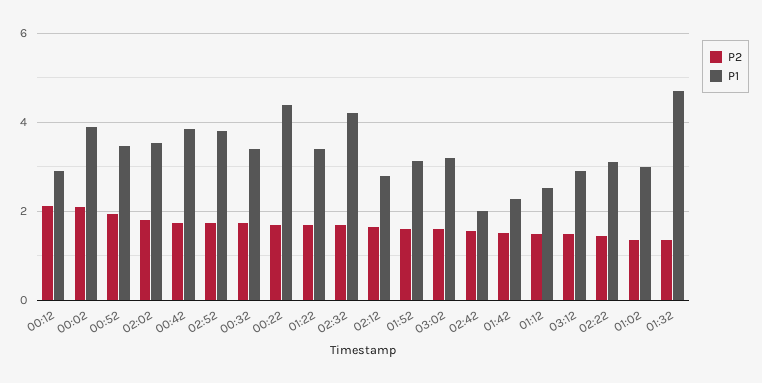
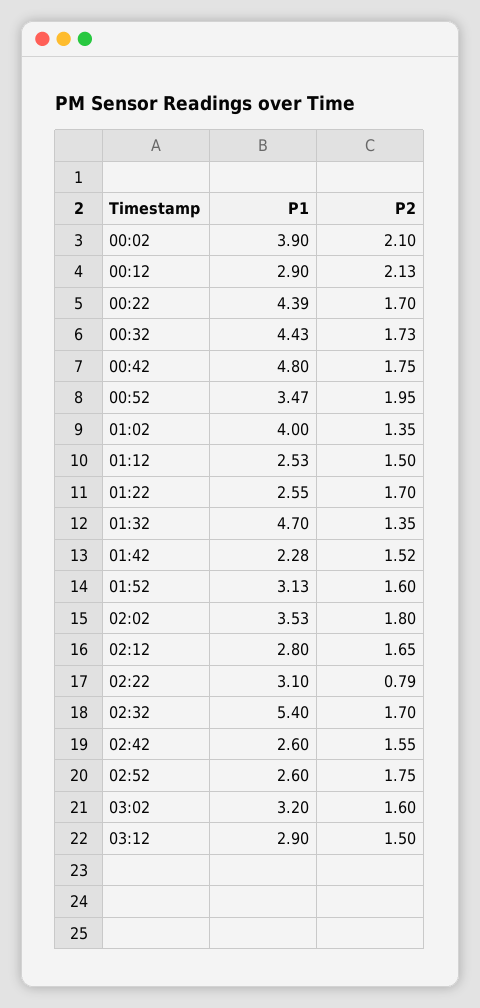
  {
    "P2": {
      "00:12": 2.13,
      "00:02": 2.1,
      "00:52": 1.95,
      "02:02": 1.8,
      "00:42": 1.75,
      "02:52": 1.75,
      "00:32": 1.73,
      "00:22": 1.7,
      "01:22": 1.7,
      "02:32": 1.7,
      "02:12": 1.65,
      "01:52": 1.6,
      "03:02": 1.6,
      "02:42": 1.55,
      "01:42": 1.52,
      "01:12": 1.5,
      "03:12": 1.5,
-     "02:22": 1.4,
+     "02:22": 0.79,
      "01:02": 1.35,
      "01:32": 1.35
    },
    "P1": {
      "00:12": 2.9,
      "00:02": 3.9,
      "00:52": 3.47,
      "02:02": 3.53,
-     "00:42": 3.8,
+     "00:42": 4.8,
-     "02:52": 3.8,
+     "02:52": 2.6,
-     "00:32": 3.4,
+     "00:32": 4.43,
      "00:22": 4.39,
-     "01:22": 3.4,
+     "01:22": 2.55,
-     "02:32": 4.2,
+     "02:32": 5.4,
      "02:12": 2.8,
      "01:52": 3.13,
      "03:02": 3.2,
-     "02:42": 2,
+     "02:42": 2.6,
      "01:42": 2.28,
      "01:12": 2.53,
      "03:12": 2.9,
      "02:22": 3.1,
-     "01:02": 3,
+     "01:02": 4,
      "01:32": 4.7
    }
  }

